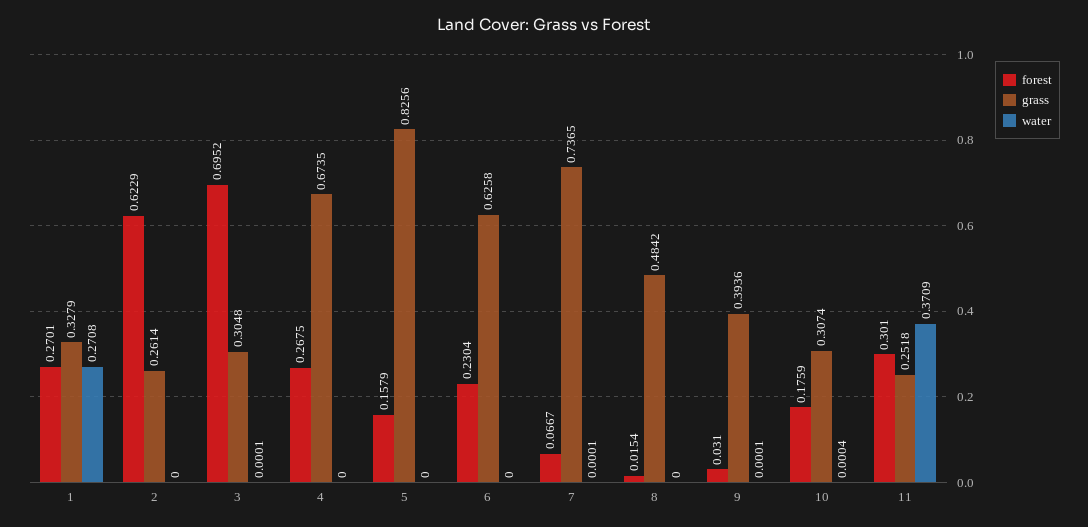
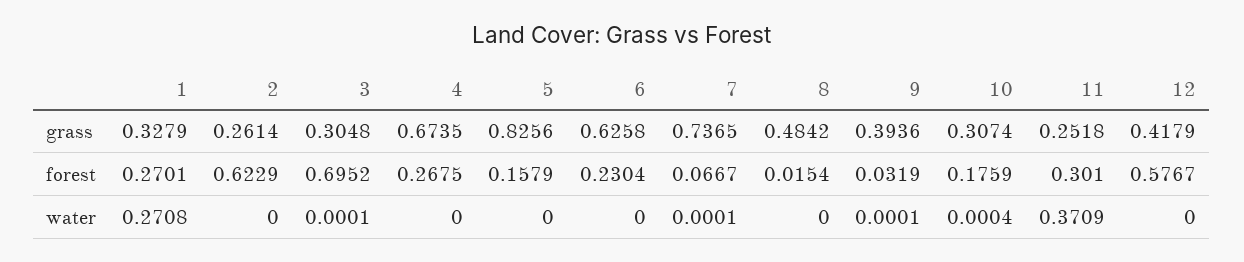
  {
    "forest": {
      "1": 0.2701,
      "2": 0.6229,
      "3": 0.6952,
      "4": 0.2675,
      "5": 0.1579,
      "6": 0.2304,
      "7": 0.0667,
      "8": 0.0154,
-     "9": 0.031,
+     "9": 0.0319,
      "10": 0.1759,
-     "11": 0.301
+     "11": 0.301,
+     "12": 0.5767
    },
    "grass": {
      "1": 0.3279,
      "2": 0.2614,
      "3": 0.3048,
      "4": 0.6735,
      "5": 0.8256,
      "6": 0.6258,
      "7": 0.7365,
      "8": 0.4842,
      "9": 0.3936,
      "10": 0.3074,
-     "11": 0.2518
+     "11": 0.2518,
+     "12": 0.4179
    },
    "water": {
      "1": 0.2708,
      "2": 0,
      "3": 0.0001,
      "4": 0,
      "5": 0,
      "6": 0,
      "7": 0.0001,
      "8": 0,
      "9": 0.0001,
      "10": 0.0004,
-     "11": 0.3709
+     "11": 0.3709,
+     "12": 0
    }
  }

